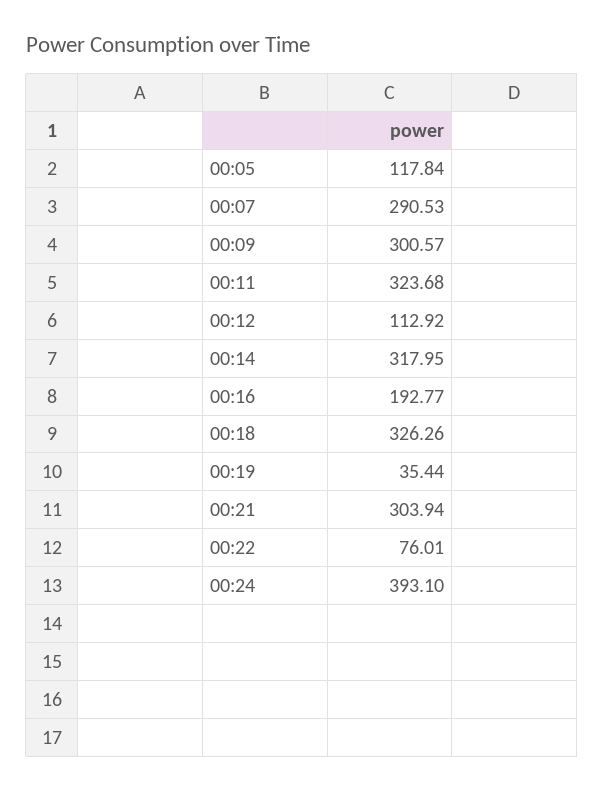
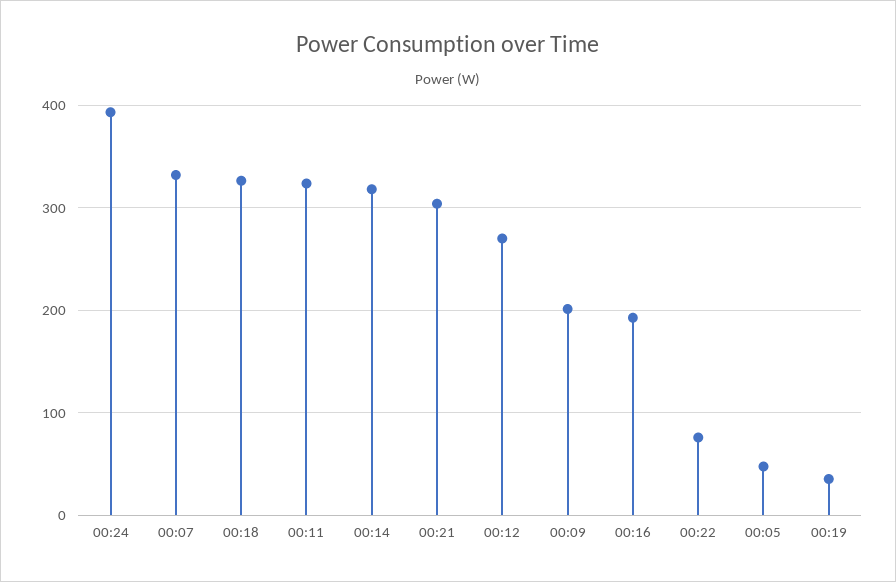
  {
-   "00:05": 117.84,
+   "00:05": 50,
-   "00:07": 290.53,
+   "00:07": 330,
-   "00:09": 300.57,
+   "00:09": 200,
    "00:11": 323.68,
-   "00:12": 112.92,
+   "00:12": 270,
    "00:14": 317.95,
    "00:16": 192.77,
    "00:18": 326.26,
    "00:19": 35.44,
    "00:21": 303.94,
    "00:22": 76.01,
    "00:24": 393.1
  }

